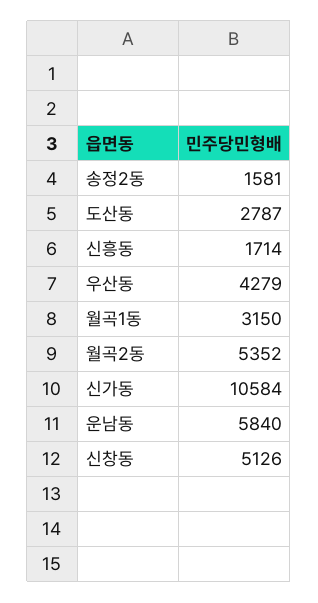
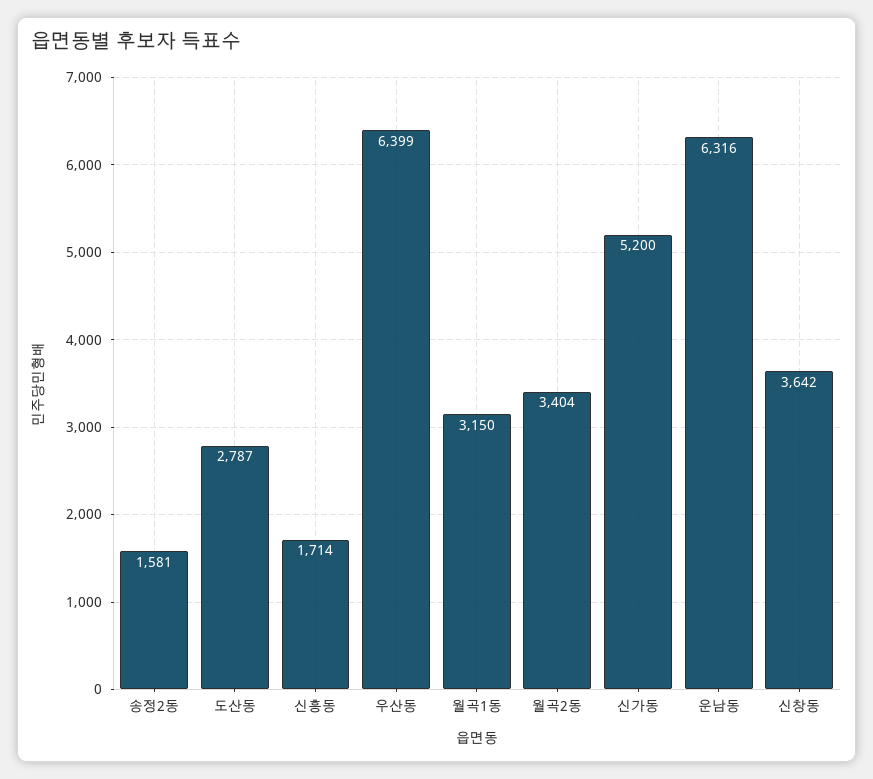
  {
    "송정2동": 1581,
    "도산동": 2787,
    "신흥동": 1714,
-   "우산동": 4279,
+   "우산동": 6399,
    "월곡1동": 3150,
-   "월곡2동": 5352,
+   "월곡2동": 3404,
-   "신가동": 10584,
+   "신가동": 5200,
-   "운남동": 5840,
+   "운남동": 6316,
-   "신창동": 5126
+   "신창동": 3642
  }

